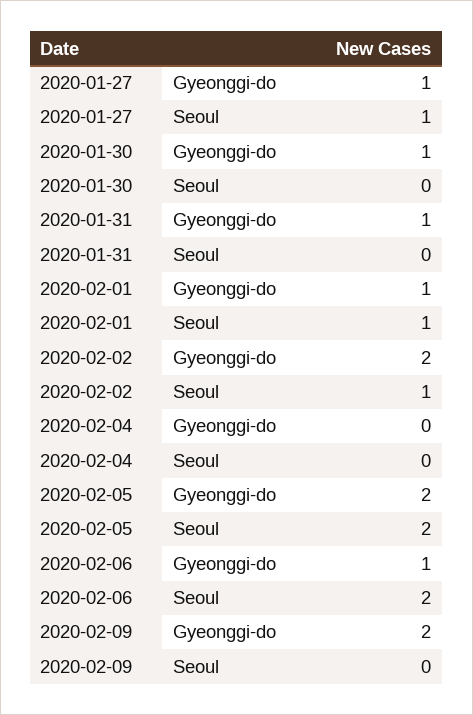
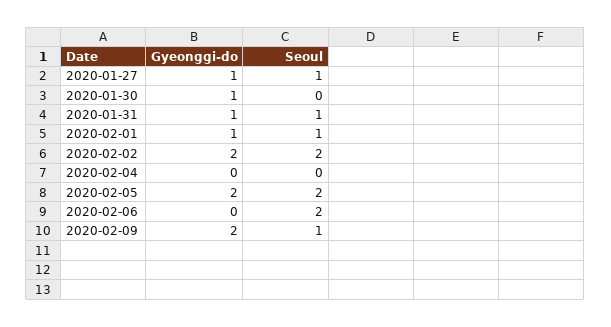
  {
    "2020-01-27": {
      "Gyeonggi-do": 1,
      "Seoul": 1
    },
    "2020-01-30": {
      "Gyeonggi-do": 1,
      "Seoul": 0
    },
    "2020-01-31": {
      "Gyeonggi-do": 1,
-     "Seoul": 0
+     "Seoul": 1
    },
    "2020-02-01": {
      "Gyeonggi-do": 1,
      "Seoul": 1
    },
    "2020-02-02": {
      "Gyeonggi-do": 2,
-     "Seoul": 1
+     "Seoul": 2
    },
    "2020-02-04": {
      "Gyeonggi-do": 0,
      "Seoul": 0
    },
    "2020-02-05": {
      "Gyeonggi-do": 2,
      "Seoul": 2
    },
    "2020-02-06": {
-     "Gyeonggi-do": 1,
+     "Gyeonggi-do": 0,
      "Seoul": 2
    },
    "2020-02-09": {
      "Gyeonggi-do": 2,
-     "Seoul": 0
+     "Seoul": 1
    }
  }

